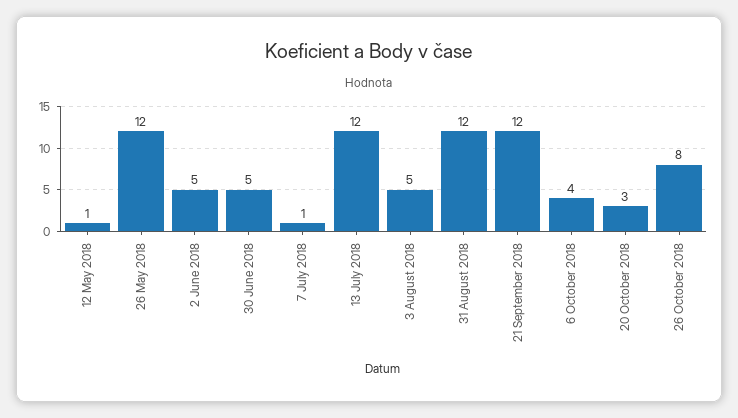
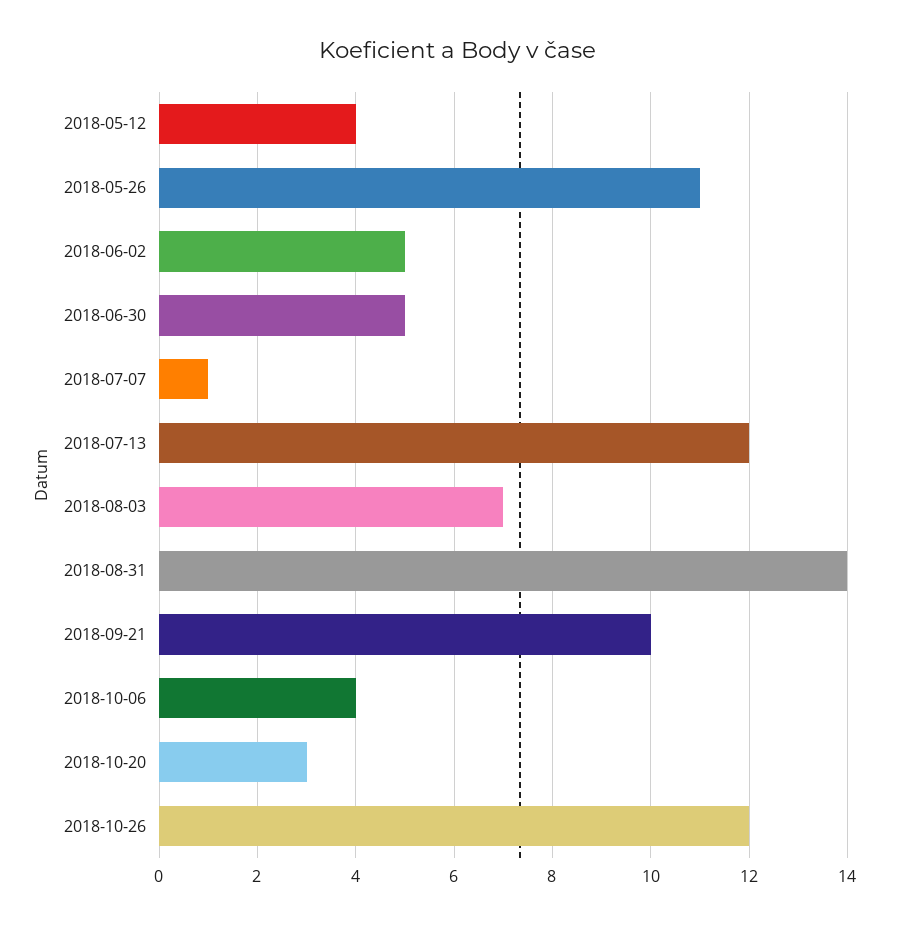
  {
-   "12 May 2018": 1,
+   "12 May 2018": 4,
-   "26 May 2018": 12,
+   "26 May 2018": 11,
    "2 June 2018": 5,
    "30 June 2018": 5,
    "7 July 2018": 1,
    "13 July 2018": 12,
-   "3 August 2018": 5,
+   "3 August 2018": 7,
-   "31 August 2018": 12,
+   "31 August 2018": 14,
-   "21 September 2018": 12,
+   "21 September 2018": 10,
    "6 October 2018": 4,
    "20 October 2018": 3,
-   "26 October 2018": 8
+   "26 October 2018": 12
  }

